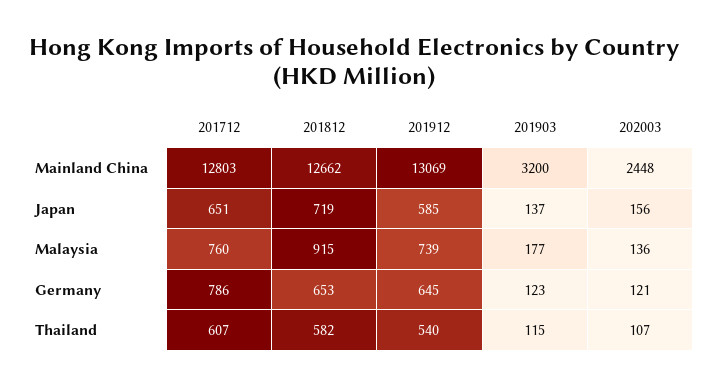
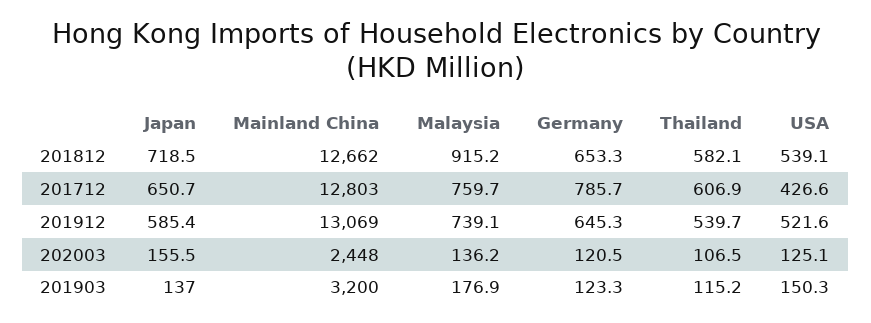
  {
    "201712": {
      "Mainland China": 12803,
      "Japan": 650.7,
      "Malaysia": 759.7,
      "Germany": 785.7,
-     "Thailand": 606.9
+     "Thailand": 606.9,
+     "USA": 426.6
    },
    "201812": {
      "Mainland China": 12662,
      "Japan": 718.5,
      "Malaysia": 915.2,
      "Germany": 653.3,
-     "Thailand": 582.1
+     "Thailand": 582.1,
+     "USA": 539.1
    },
    "201912": {
      "Mainland China": 13069,
      "Japan": 585.4,
      "Malaysia": 739.1,
      "Germany": 645.3,
-     "Thailand": 539.7
+     "Thailand": 539.7,
+     "USA": 521.6
    },
    "201903": {
      "Mainland China": 3200,
      "Japan": 137,
      "Malaysia": 176.9,
      "Germany": 123.3,
-     "Thailand": 115.2
+     "Thailand": 115.2,
+     "USA": 150.3
    },
    "202003": {
      "Mainland China": 2448,
      "Japan": 155.5,
      "Malaysia": 136.2,
      "Germany": 120.5,
-     "Thailand": 106.5
+     "Thailand": 106.5,
+     "USA": 125.1
    }
  }

